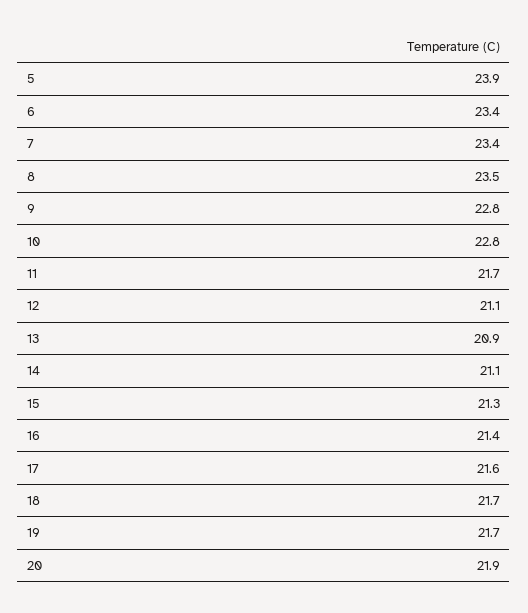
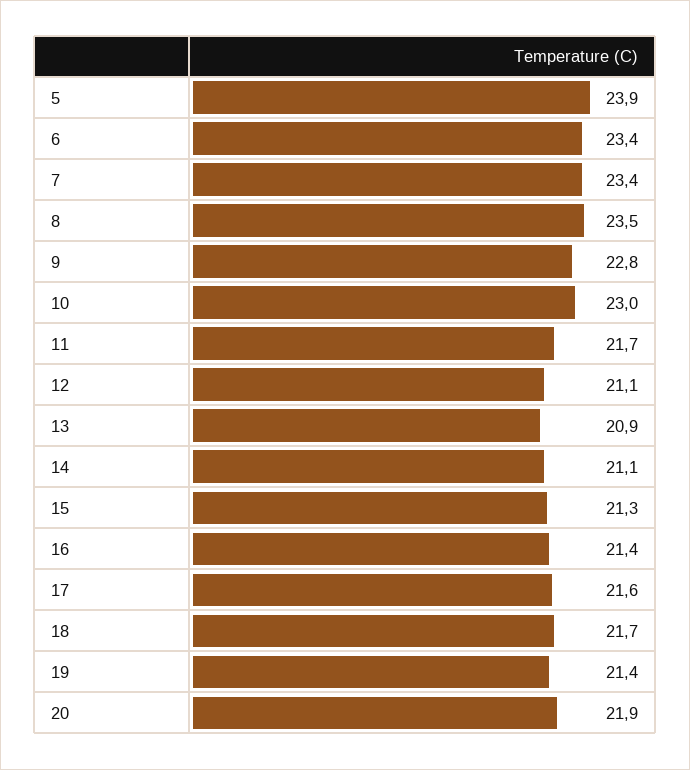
  {
    "5": 23.9,
    "6": 23.4,
    "7": 23.4,
    "8": 23.5,
    "9": 22.8,
-   "10": 22.8,
+   "10": 23,
    "11": 21.7,
    "12": 21.1,
    "13": 20.9,
    "14": 21.1,
    "15": 21.3,
    "16": 21.4,
    "17": 21.6,
    "18": 21.7,
-   "19": 21.7,
+   "19": 21.4,
    "20": 21.9
  }

